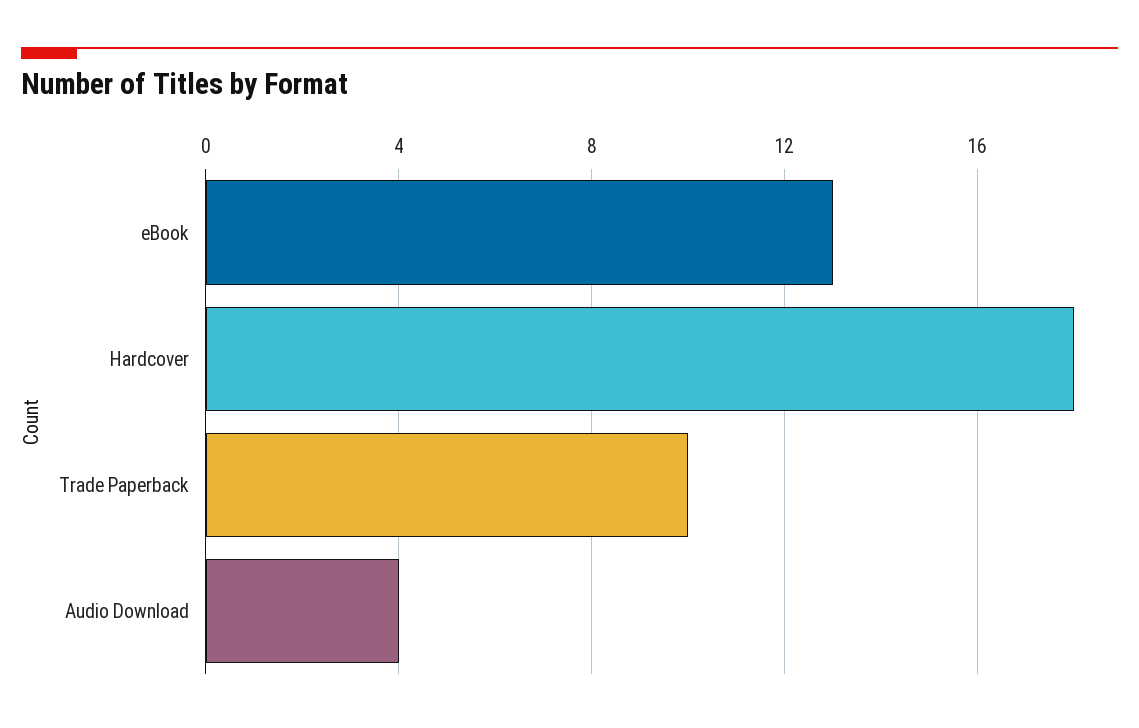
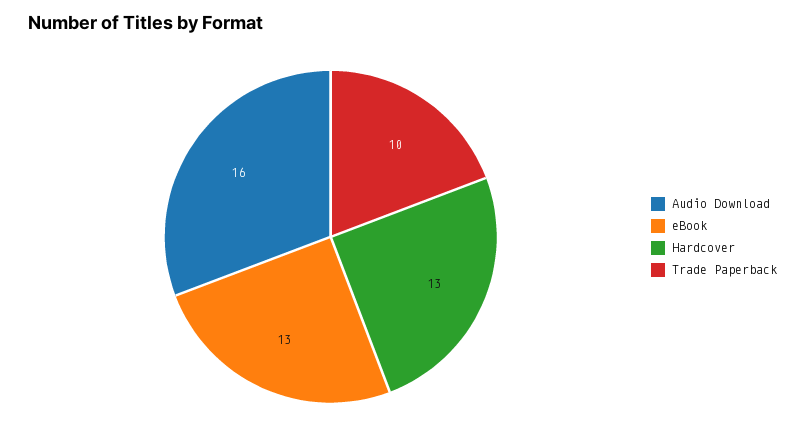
  {
    "eBook": 13,
-   "Hardcover": 18,
+   "Hardcover": 13,
    "Trade Paperback": 10,
-   "Audio Download": 4
+   "Audio Download": 16
  }

